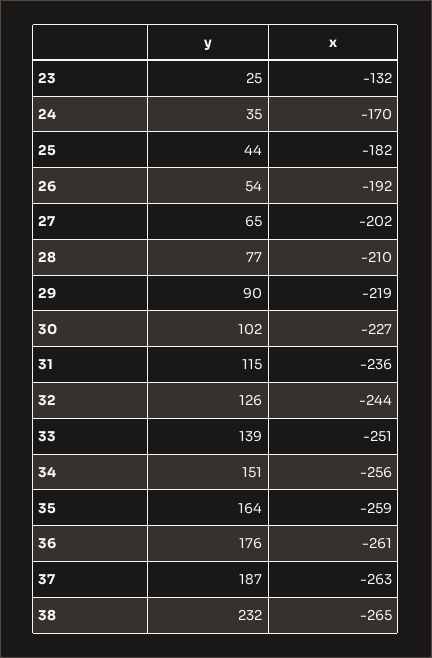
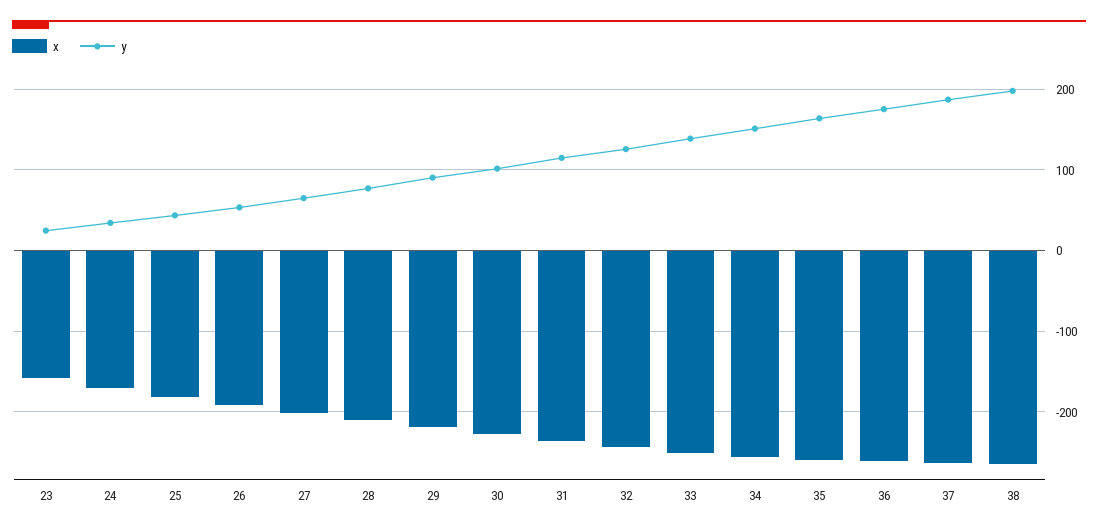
  {
    "y": {
      "23": 25,
      "24": 35,
      "25": 44,
      "26": 54,
      "27": 65,
      "28": 77,
      "29": 90,
      "30": 102,
      "31": 115,
      "32": 126,
      "33": 139,
      "34": 151,
      "35": 164,
      "36": 176,
      "37": 187,
-     "38": 232
+     "38": 200
    },
    "x": {
-     "23": -132,
+     "23": -160,
      "24": -170,
      "25": -182,
      "26": -192,
      "27": -202,
      "28": -210,
      "29": -219,
      "30": -227,
      "31": -236,
      "32": -244,
      "33": -251,
      "34": -256,
      "35": -259,
      "36": -261,
      "37": -263,
      "38": -265
    }
  }

